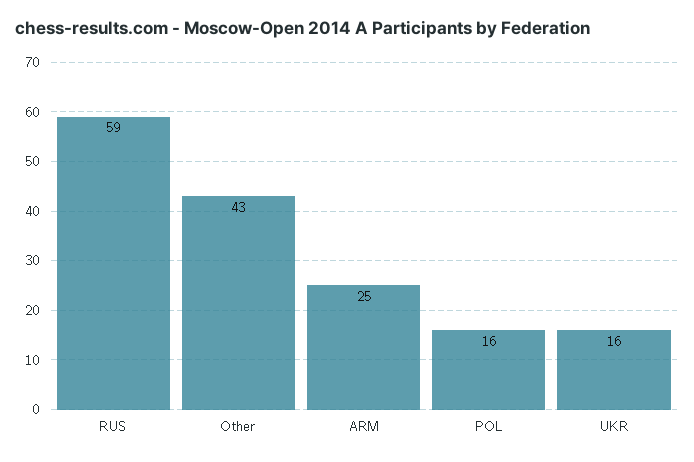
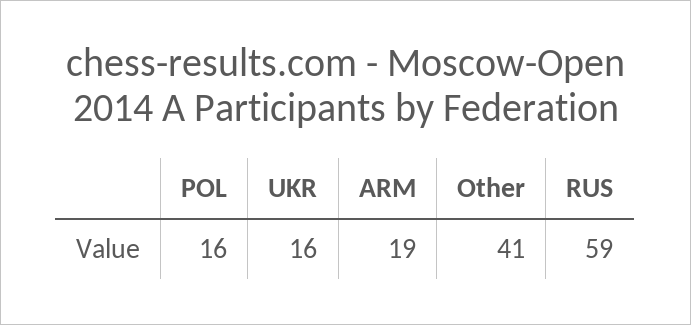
  {
    "RUS": 59,
-   "Other": 43,
+   "Other": 41,
-   "ARM": 25,
+   "ARM": 19,
    "POL": 16,
    "UKR": 16
  }

